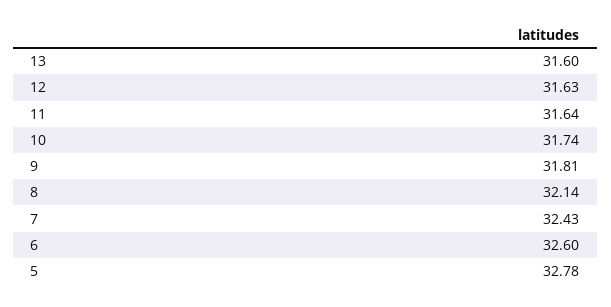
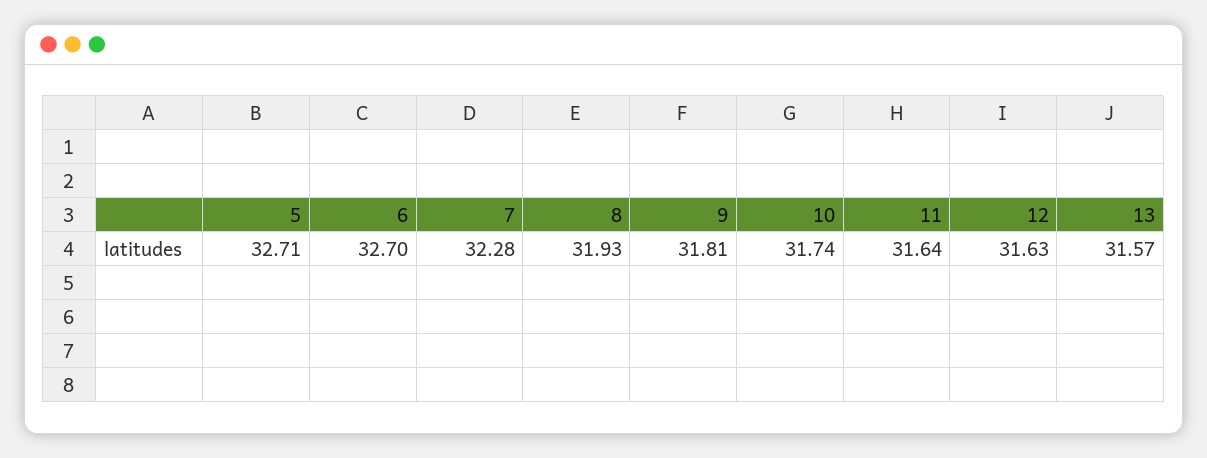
  {
-   "13": 31.6,
+   "13": 31.57,
    "12": 31.63,
    "11": 31.64,
    "10": 31.74,
    "9": 31.81,
-   "8": 32.14,
+   "8": 31.93,
-   "7": 32.43,
+   "7": 32.28,
-   "6": 32.6,
+   "6": 32.7,
-   "5": 32.78
+   "5": 32.71
  }

